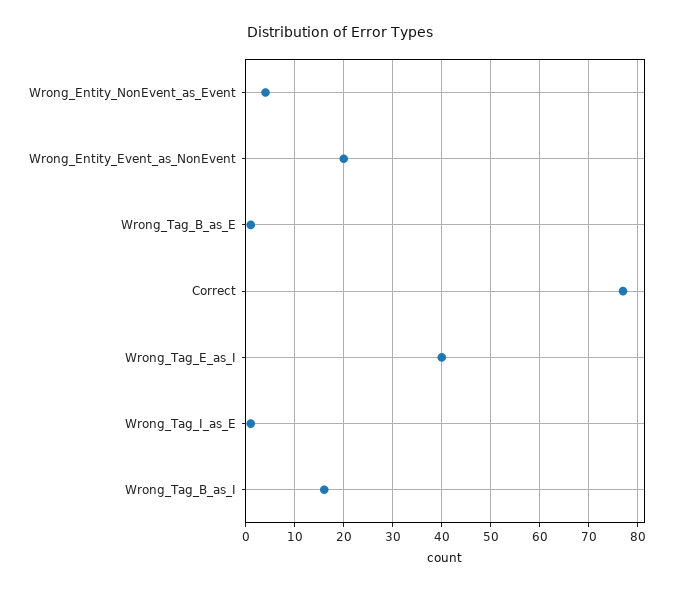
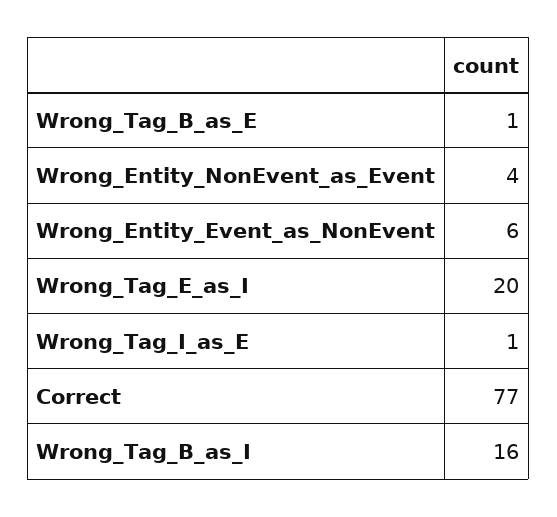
  {
    "Wrong_Entity_NonEvent_as_Event": 4,
-   "Wrong_Entity_Event_as_NonEvent": 20,
+   "Wrong_Entity_Event_as_NonEvent": 6,
    "Wrong_Tag_B_as_E": 1,
    "Correct": 77,
-   "Wrong_Tag_E_as_I": 40,
+   "Wrong_Tag_E_as_I": 20,
    "Wrong_Tag_I_as_E": 1,
    "Wrong_Tag_B_as_I": 16
  }

